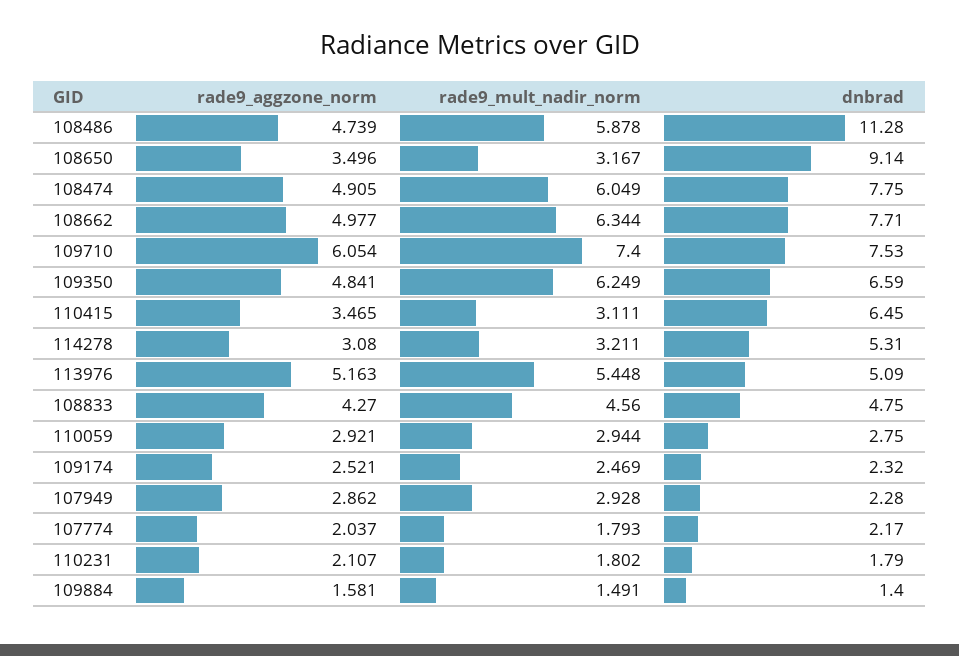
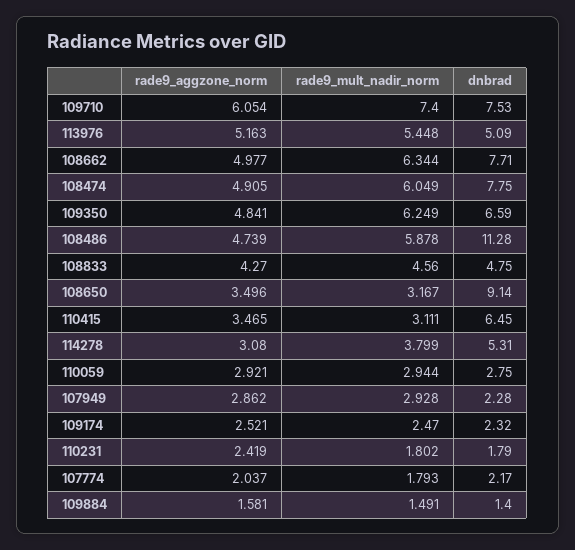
  {
    "rade9_aggzone_norm": {
      "108486": 4.739,
      "108650": 3.496,
      "108474": 4.905,
      "108662": 4.977,
      "109710": 6.054,
      "109350": 4.841,
      "110415": 3.465,
      "114278": 3.08,
      "113976": 5.163,
      "108833": 4.27,
      "110059": 2.921,
      "109174": 2.521,
      "107949": 2.862,
      "107774": 2.037,
-     "110231": 2.107,
+     "110231": 2.419,
      "109884": 1.581
    },
    "rade9_mult_nadir_norm": {
      "108486": 5.878,
      "108650": 3.167,
      "108474": 6.049,
      "108662": 6.344,
      "109710": 7.4,
      "109350": 6.249,
      "110415": 3.111,
-     "114278": 3.211,
+     "114278": 3.799,
      "113976": 5.448,
      "108833": 4.56,
      "110059": 2.944,
-     "109174": 2.469,
+     "109174": 2.47,
      "107949": 2.928,
      "107774": 1.793,
      "110231": 1.802,
      "109884": 1.491
    },
    "dnbrad": {
      "108486": 11.28,
      "108650": 9.14,
      "108474": 7.75,
      "108662": 7.71,
      "109710": 7.53,
      "109350": 6.59,
      "110415": 6.45,
      "114278": 5.31,
      "113976": 5.09,
      "108833": 4.75,
      "110059": 2.75,
      "109174": 2.32,
      "107949": 2.28,
      "107774": 2.17,
      "110231": 1.79,
      "109884": 1.4
    }
  }

